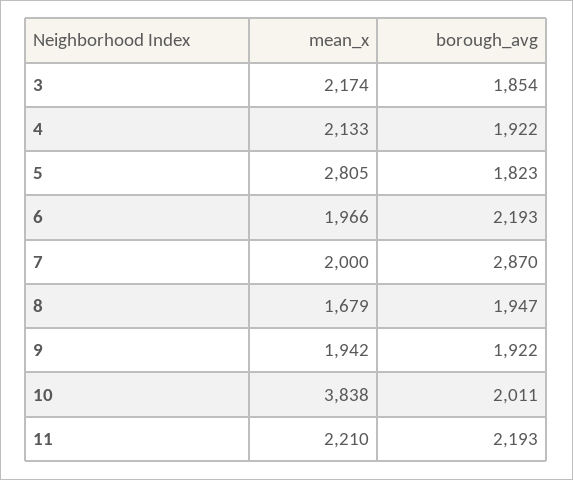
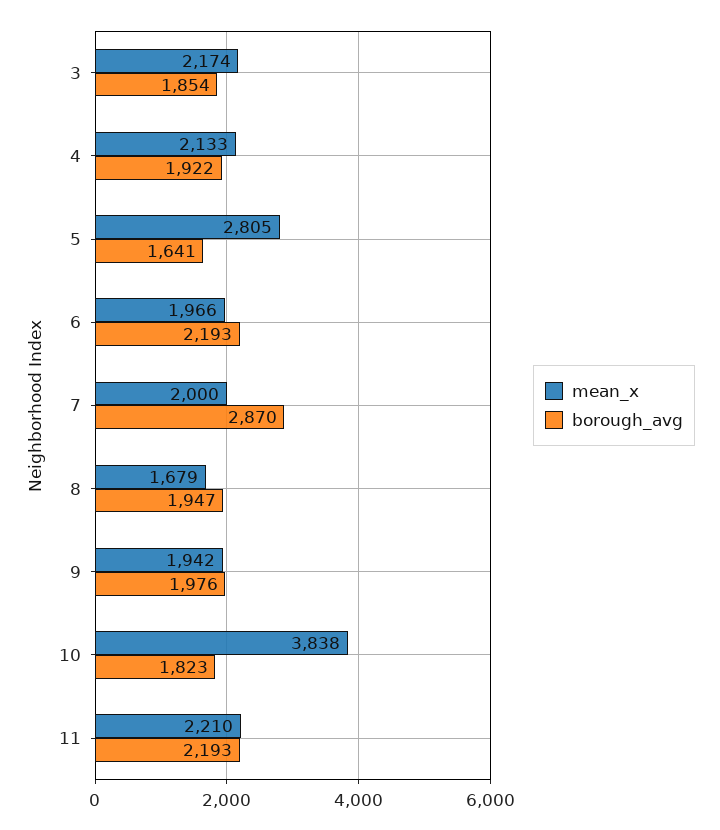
  {
    "mean_x": {
      "3": 2174,
      "4": 2133,
      "5": 2805,
      "6": 1966,
      "7": 2000,
      "8": 1679,
      "9": 1942,
      "10": 3838,
      "11": 2210
    },
    "borough_avg": {
      "3": 1854,
      "4": 1922,
-     "5": 1823,
+     "5": 1641,
      "6": 2193,
      "7": 2870,
      "8": 1947,
-     "9": 1922,
+     "9": 1976,
-     "10": 2011,
+     "10": 1823,
      "11": 2193
    }
  }

